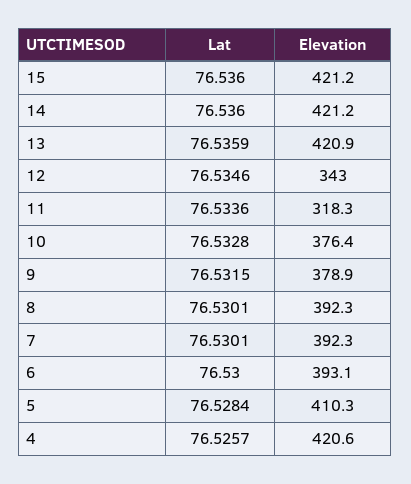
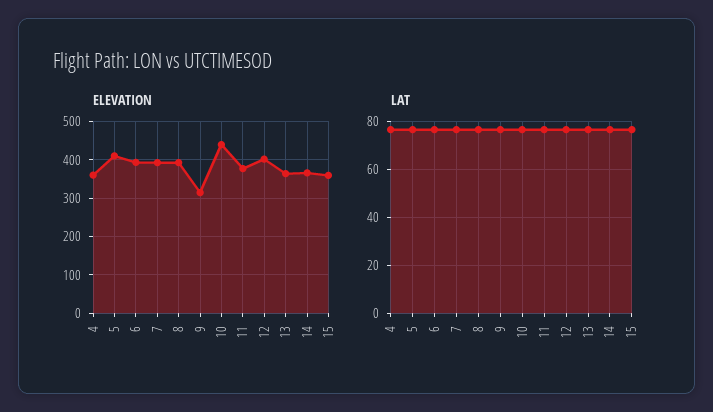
  {
    "Lat": {
      "15": 76.536,
      "14": 76.536,
      "13": 76.5359,
      "12": 76.5346,
      "11": 76.5336,
      "10": 76.5328,
      "9": 76.5315,
      "8": 76.5301,
      "7": 76.5301,
      "6": 76.53,
      "5": 76.5284,
      "4": 76.5257
    },
    "Elevation": {
-     "15": 421.2,
+     "15": 360,
-     "14": 421.2,
+     "14": 360,
-     "13": 420.9,
+     "13": 360,
-     "12": 343,
+     "12": 400,
-     "11": 318.3,
+     "11": 380,
-     "10": 376.4,
+     "10": 440,
-     "9": 378.9,
+     "9": 320,
      "8": 392.3,
      "7": 392.3,
      "6": 393.1,
      "5": 410.3,
-     "4": 420.6
+     "4": 360
    }
  }

